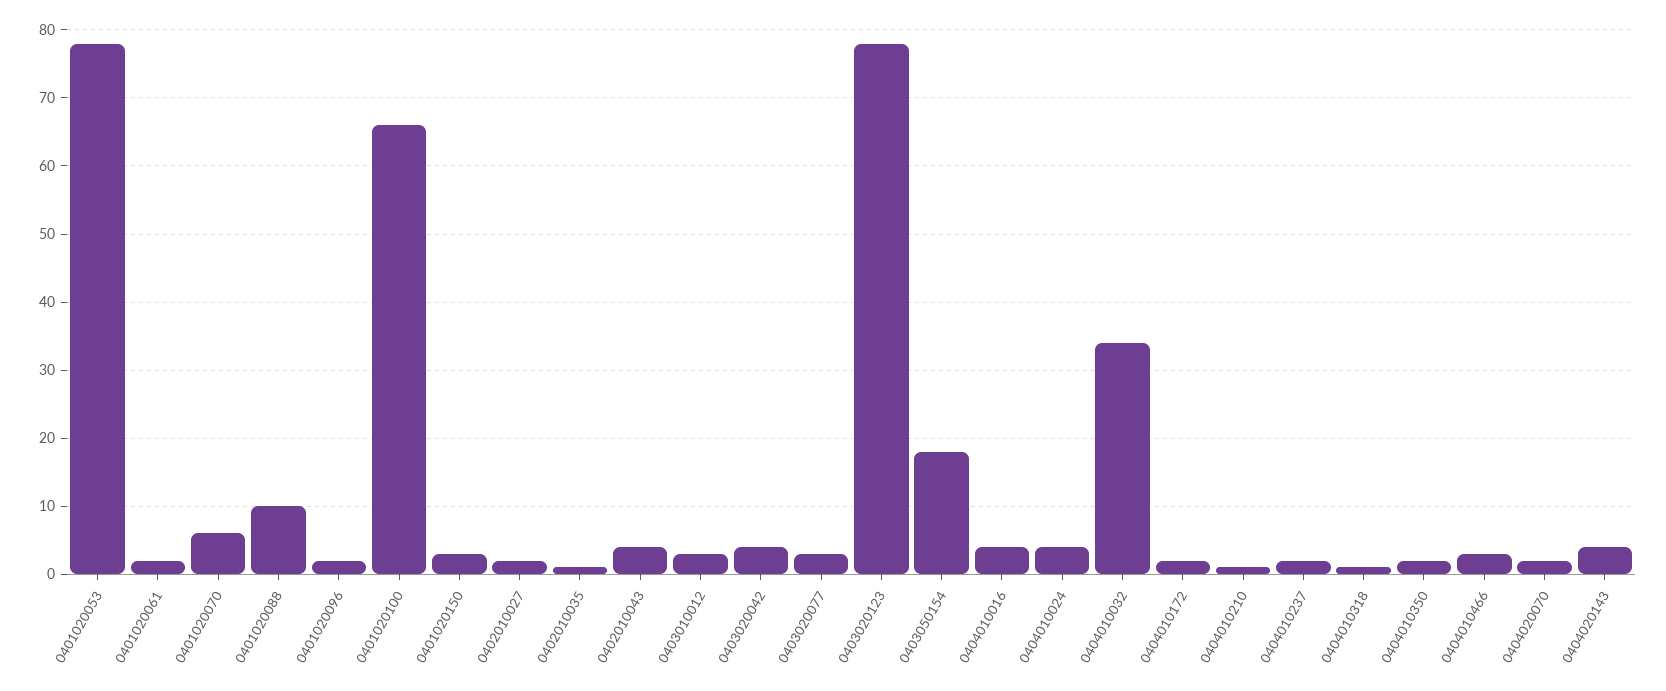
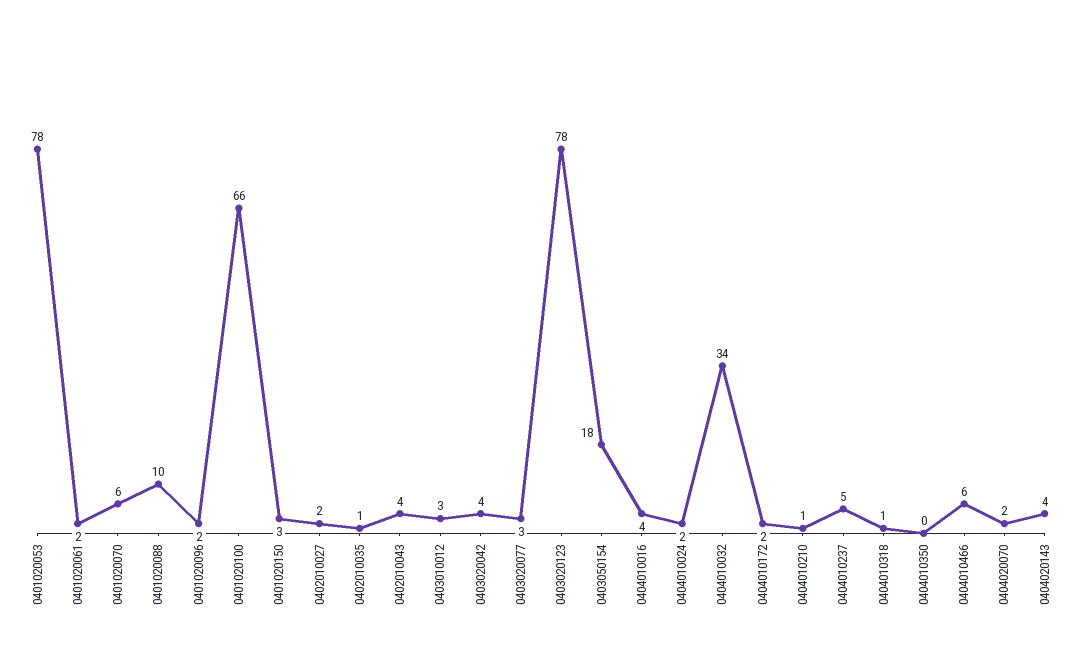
  {
    "0401020053": 78,
    "0401020061": 2,
    "0401020070": 6,
    "0401020088": 10,
    "0401020096": 2,
    "0401020100": 66,
    "0401020150": 3,
    "0402010027": 2,
    "0402010035": 1,
    "0402010043": 4,
    "0403010012": 3,
    "0403020042": 4,
    "0403020077": 3,
    "0403020123": 78,
    "0403050154": 18,
    "0404010016": 4,
-   "0404010024": 4,
+   "0404010024": 2,
    "0404010032": 34,
    "0404010172": 2,
    "0404010210": 1,
-   "0404010237": 2,
+   "0404010237": 5,
    "0404010318": 1,
-   "0404010350": 2,
+   "0404010350": 0,
-   "0404010466": 3,
+   "0404010466": 6,
    "0404020070": 2,
    "0404020143": 4
  }

